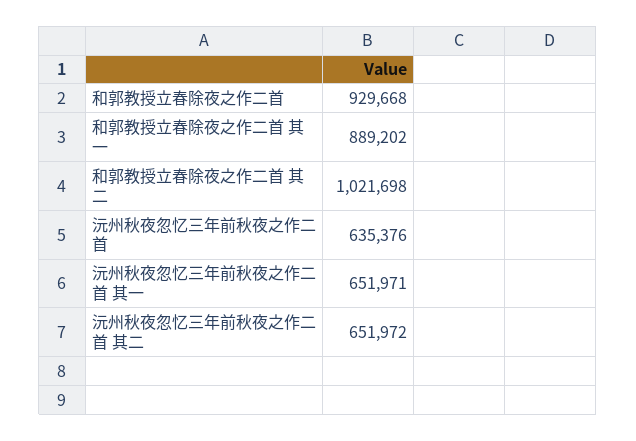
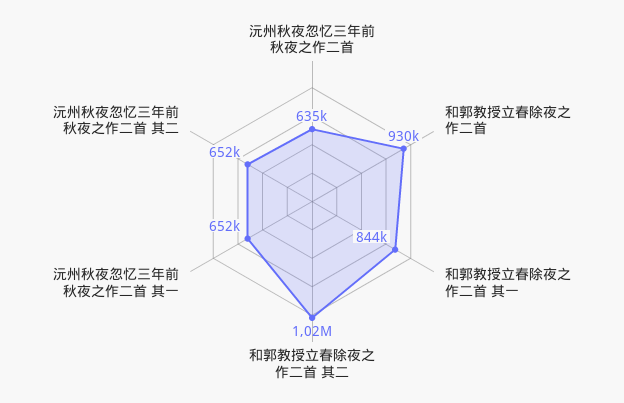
  {
    "和郭教授立春除夜之作二首": 929668,
-   "和郭教授立春除夜之作二首 其一": 889202,
+   "和郭教授立春除夜之作二首 其一": 844000,
    "和郭教授立春除夜之作二首 其二": 1021698,
    "沅州秋夜忽忆三年前秋夜之作二首": 635376,
    "沅州秋夜忽忆三年前秋夜之作二首 其一": 651971,
    "沅州秋夜忽忆三年前秋夜之作二首 其二": 651972
  }

